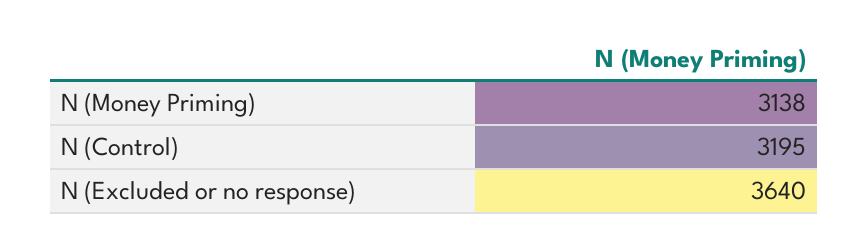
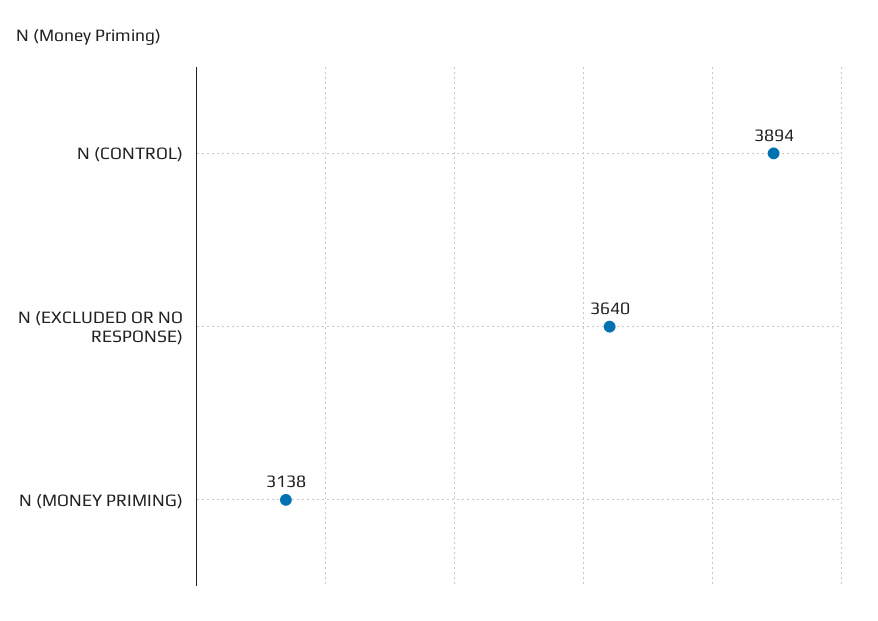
  {
    "N (Money Priming)": 3138,
-   "N (Control)": 3195,
+   "N (Control)": 3894,
    "N (Excluded or no response)": 3640
  }

